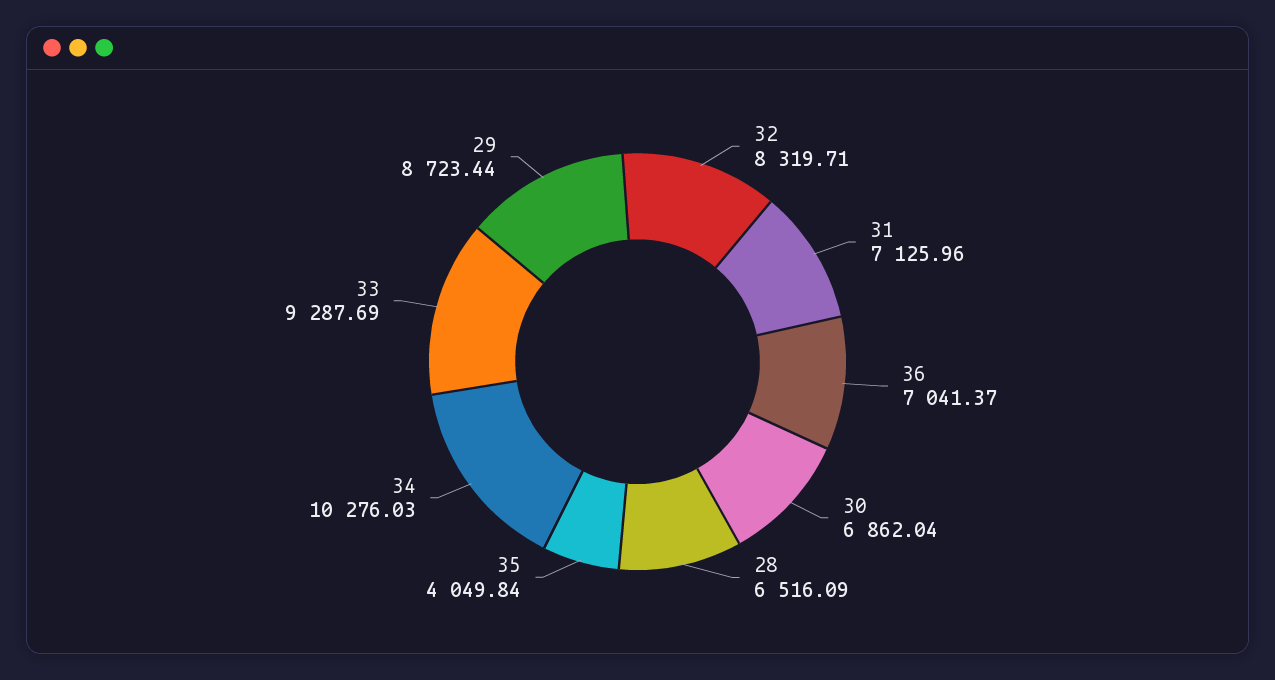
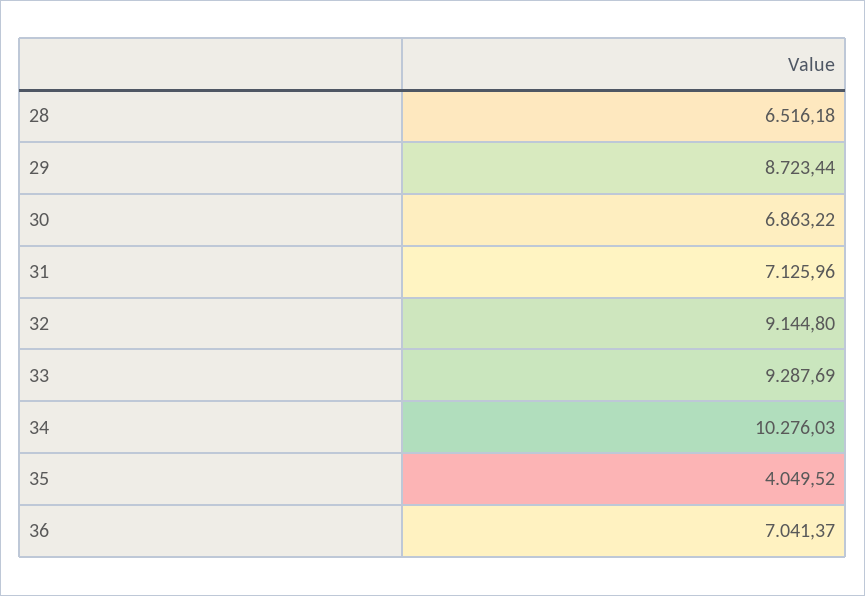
  {
-   "32": 8319.71,
+   "32": 9144.8,
    "31": 7125.96,
    "36": 7041.37,
-   "30": 6862.04,
+   "30": 6863.22,
-   "28": 6516.09,
+   "28": 6516.18,
-   "35": 4049.84,
+   "35": 4049.52,
    "34": 10276.03,
    "33": 9287.69,
    "29": 8723.44
  }

